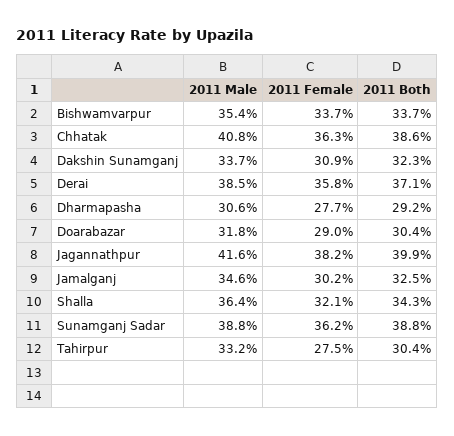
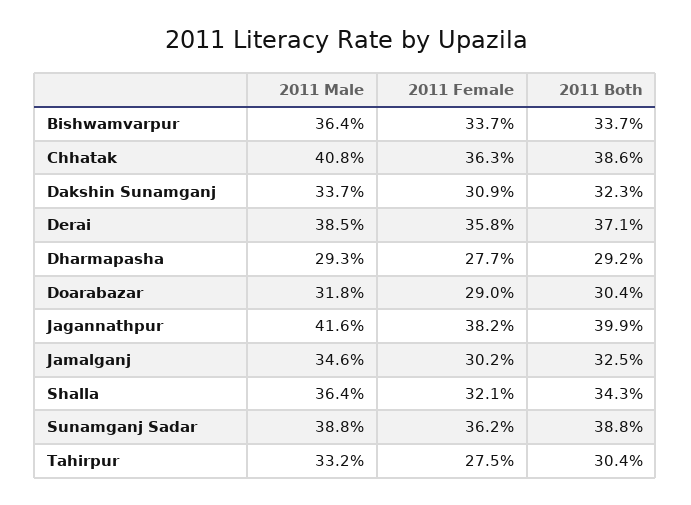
  {
    "2011 Male": {
-     "Bishwamvarpur": 35.4,
+     "Bishwamvarpur": 36.4,
      "Chhatak": 40.8,
      "Dakshin Sunamganj": 33.7,
      "Derai": 38.5,
-     "Dharmapasha": 30.6,
+     "Dharmapasha": 29.3,
      "Doarabazar": 31.8,
      "Jagannathpur": 41.6,
      "Jamalganj": 34.6,
      "Shalla": 36.4,
      "Sunamganj Sadar": 38.8,
      "Tahirpur": 33.2
    },
    "2011 Female": {
      "Bishwamvarpur": 33.7,
      "Chhatak": 36.3,
      "Dakshin Sunamganj": 30.9,
      "Derai": 35.8,
      "Dharmapasha": 27.7,
      "Doarabazar": 29,
      "Jagannathpur": 38.2,
      "Jamalganj": 30.2,
      "Shalla": 32.1,
      "Sunamganj Sadar": 36.2,
      "Tahirpur": 27.5
    },
    "2011 Both": {
      "Bishwamvarpur": 33.7,
      "Chhatak": 38.6,
      "Dakshin Sunamganj": 32.3,
      "Derai": 37.1,
      "Dharmapasha": 29.2,
      "Doarabazar": 30.4,
      "Jagannathpur": 39.9,
      "Jamalganj": 32.5,
      "Shalla": 34.3,
      "Sunamganj Sadar": 38.8,
      "Tahirpur": 30.4
    }
  }

